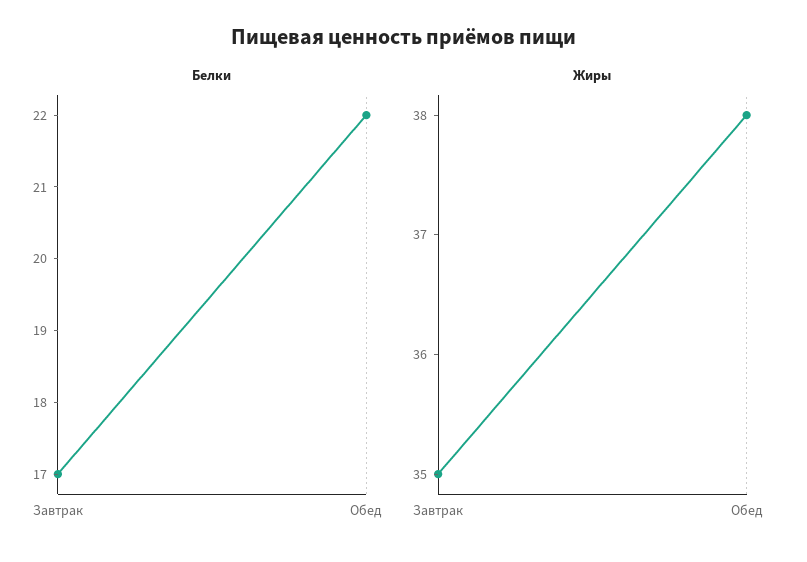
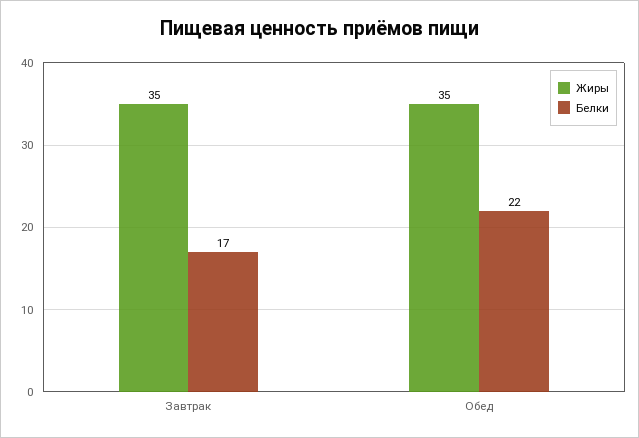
  {
    "Белки": {
      "Завтрак": 17,
      "Обед": 22
    },
    "Жиры": {
      "Завтрак": 35,
-     "Обед": 38
+     "Обед": 35
    }
  }

